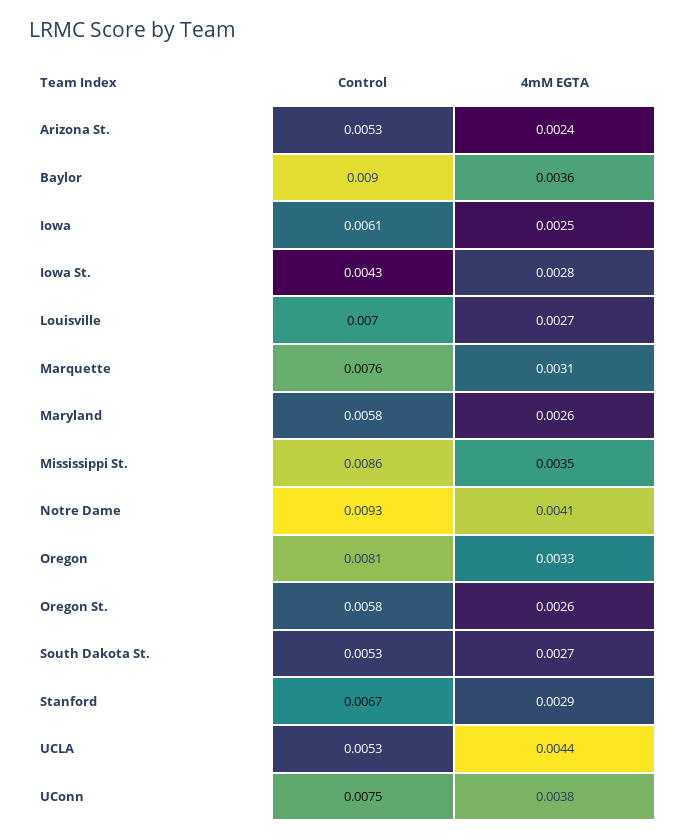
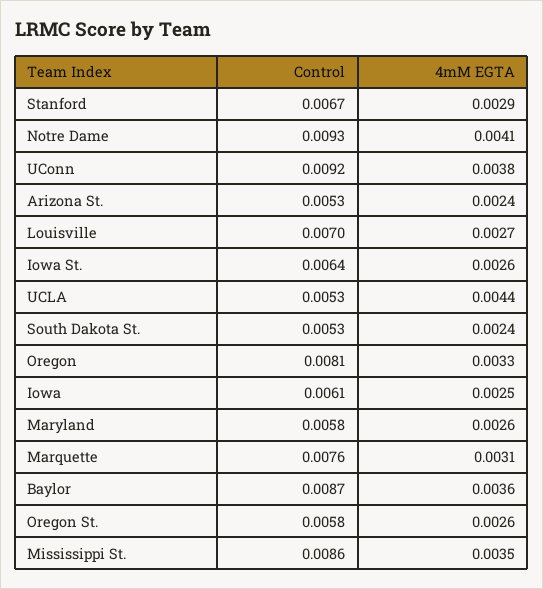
  {
    "Control": {
      "Arizona St.": 0.0053,
-     "Baylor": 0.009,
+     "Baylor": 0.0087,
      "Iowa": 0.0061,
-     "Iowa St.": 0.0043,
+     "Iowa St.": 0.0064,
      "Louisville": 0.007,
      "Marquette": 0.0076,
      "Maryland": 0.0058,
      "Mississippi St.": 0.0086,
      "Notre Dame": 0.0093,
      "Oregon": 0.0081,
      "Oregon St.": 0.0058,
      "South Dakota St.": 0.0053,
      "Stanford": 0.0067,
      "UCLA": 0.0053,
-     "UConn": 0.0075
+     "UConn": 0.0092
    },
    "4mM EGTA": {
      "Arizona St.": 0.0024,
      "Baylor": 0.0036,
      "Iowa": 0.0025,
-     "Iowa St.": 0.0028,
+     "Iowa St.": 0.0026,
      "Louisville": 0.0027,
      "Marquette": 0.0031,
      "Maryland": 0.0026,
      "Mississippi St.": 0.0035,
      "Notre Dame": 0.0041,
      "Oregon": 0.0033,
      "Oregon St.": 0.0026,
-     "South Dakota St.": 0.0027,
+     "South Dakota St.": 0.0024,
      "Stanford": 0.0029,
      "UCLA": 0.0044,
      "UConn": 0.0038
    }
  }

